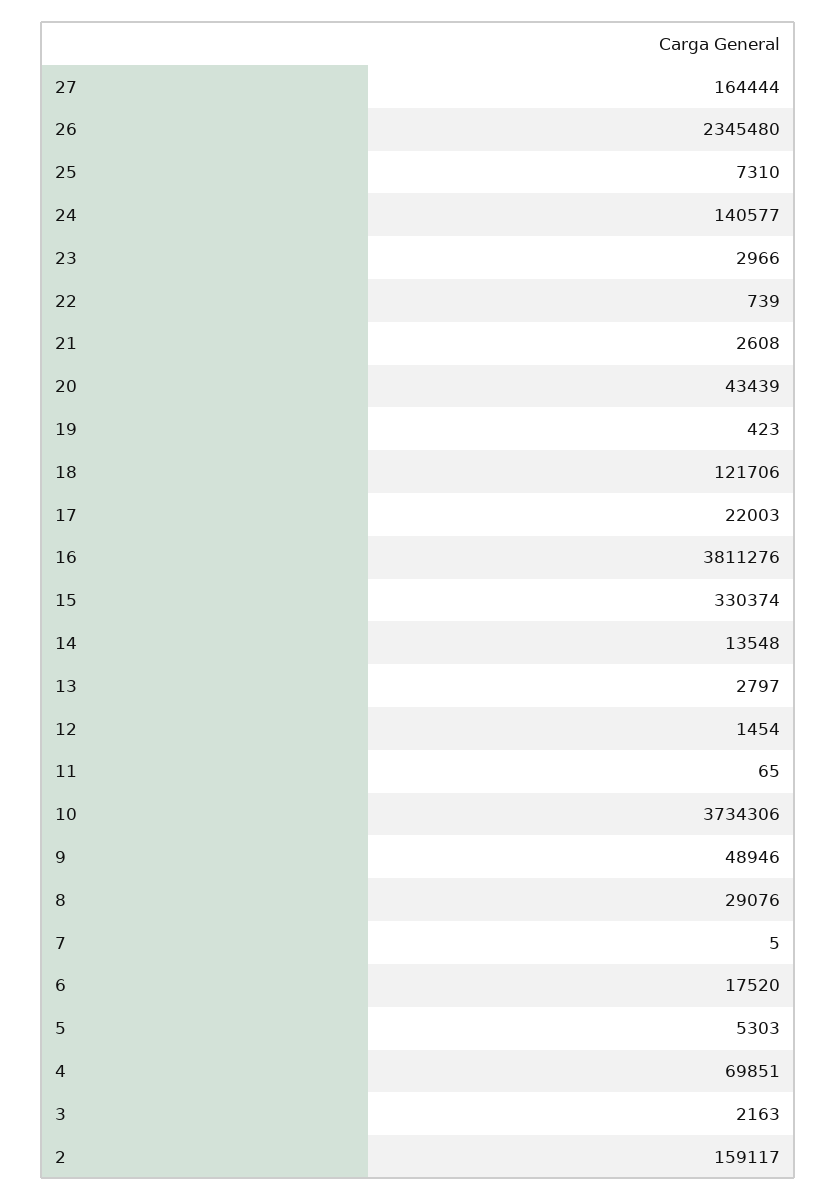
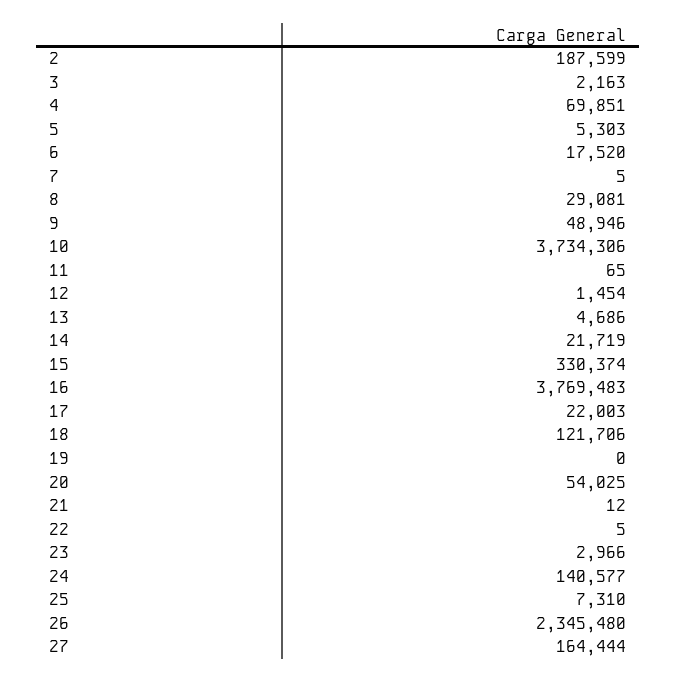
  {
    "27": 164444,
    "26": 2345480,
    "25": 7310,
    "24": 140577,
    "23": 2966,
-   "22": 739,
+   "22": 5,
-   "21": 2608,
+   "21": 12,
-   "20": 43439,
+   "20": 54025,
-   "19": 423,
+   "19": 0,
    "18": 121706,
    "17": 22003,
-   "16": 3811276,
+   "16": 3769483,
    "15": 330374,
-   "14": 13548,
+   "14": 21719,
-   "13": 2797,
+   "13": 4686,
    "12": 1454,
    "11": 65,
    "10": 3734306,
    "9": 48946,
-   "8": 29076,
+   "8": 29081,
    "7": 5,
    "6": 17520,
    "5": 5303,
    "4": 69851,
    "3": 2163,
-   "2": 159117
+   "2": 187599
  }

